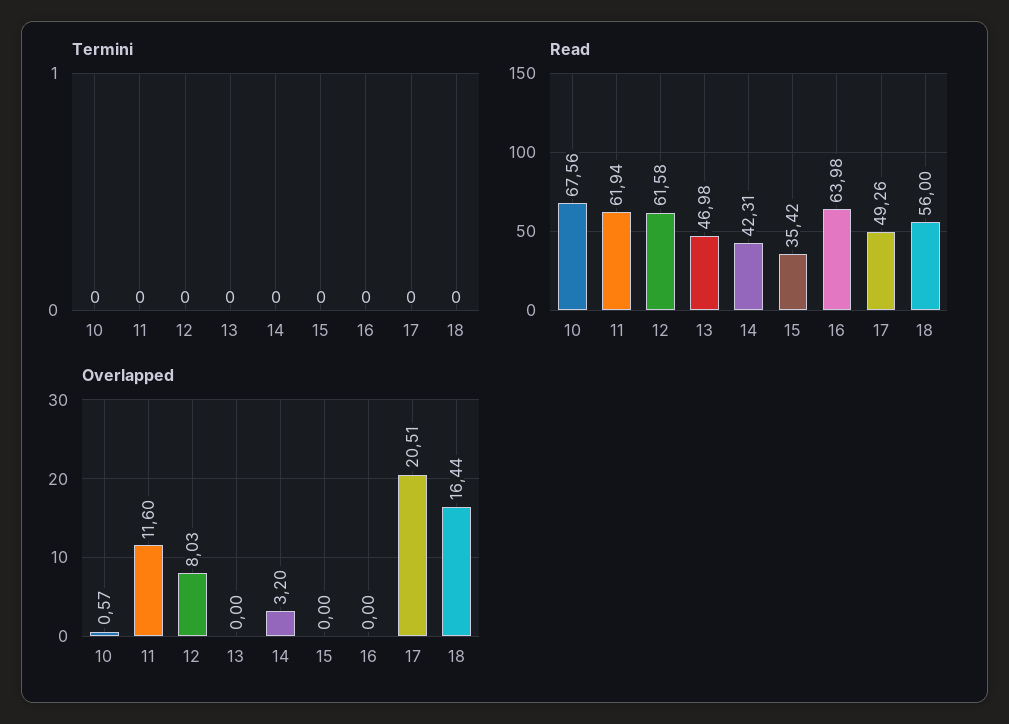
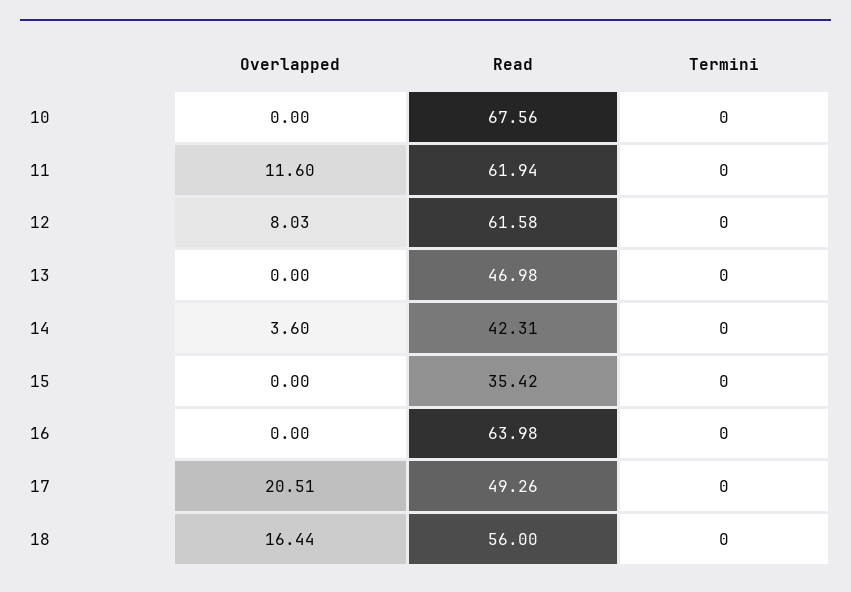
  {
    "Termini": {
      "10": 0,
      "11": 0,
      "12": 0,
      "13": 0,
      "14": 0,
      "15": 0,
      "16": 0,
      "17": 0,
      "18": 0
    },
    "Read": {
      "10": 67.56,
      "11": 61.94,
      "12": 61.58,
      "13": 46.98,
      "14": 42.31,
      "15": 35.42,
      "16": 63.98,
      "17": 49.26,
      "18": 56
    },
    "Overlapped": {
-     "10": 0.57,
+     "10": 0,
      "11": 11.6,
      "12": 8.03,
      "13": 0,
-     "14": 3.2,
+     "14": 3.6,
      "15": 0,
      "16": 0,
      "17": 20.51,
      "18": 16.44
    }
  }

